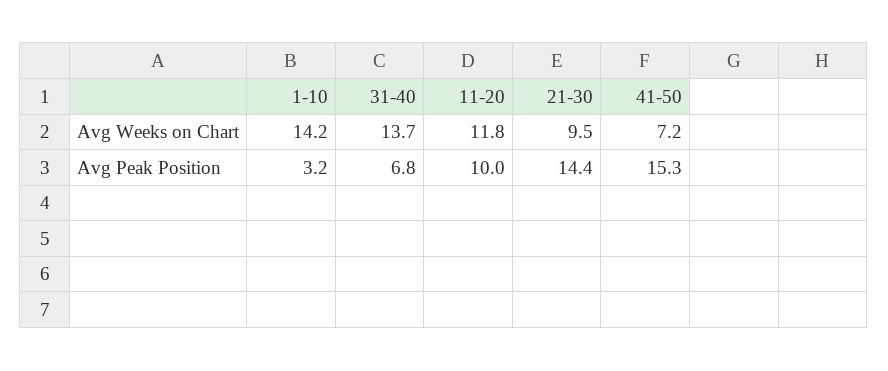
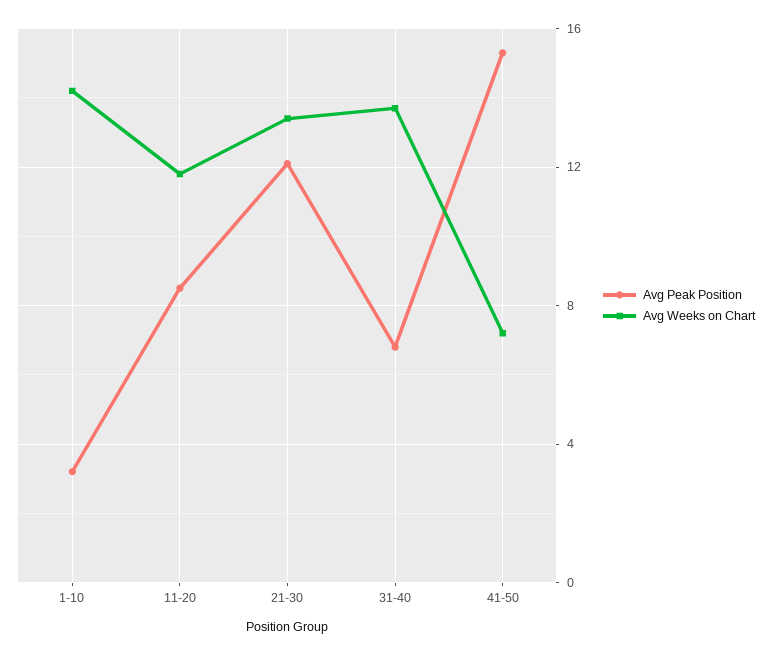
  {
    "Avg Weeks on Chart": {
      "1-10": 14.2,
      "31-40": 13.7,
      "11-20": 11.8,
-     "21-30": 9.5,
+     "21-30": 13.5,
      "41-50": 7.2
    },
    "Avg Peak Position": {
      "1-10": 3.2,
      "31-40": 6.8,
-     "11-20": 10,
+     "11-20": 8.5,
-     "21-30": 14.4,
+     "21-30": 12,
      "41-50": 15.3
    }
  }

